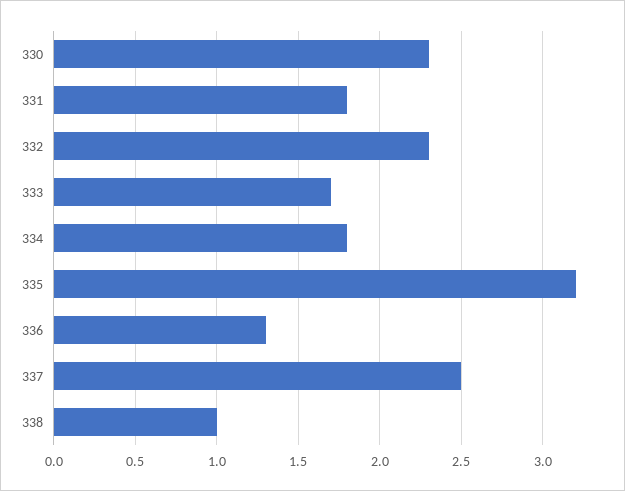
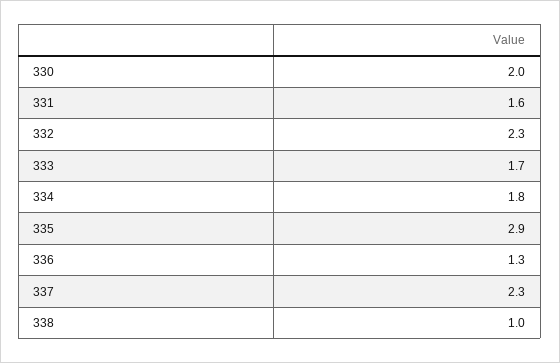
  {
-   "330": 2.3,
+   "330": 2,
-   "331": 1.8,
+   "331": 1.6,
    "332": 2.3,
    "333": 1.7,
    "334": 1.8,
-   "335": 3.2,
+   "335": 2.9,
    "336": 1.3,
-   "337": 2.5,
+   "337": 2.3,
    "338": 1
  }

